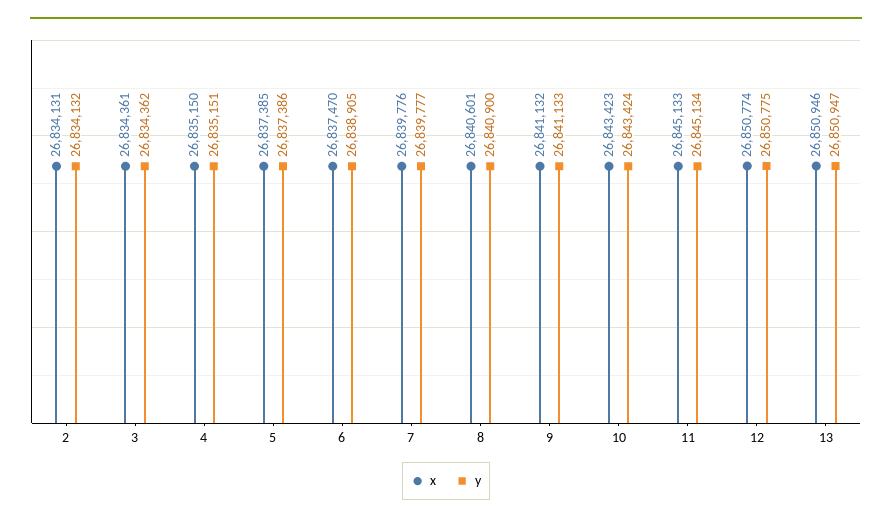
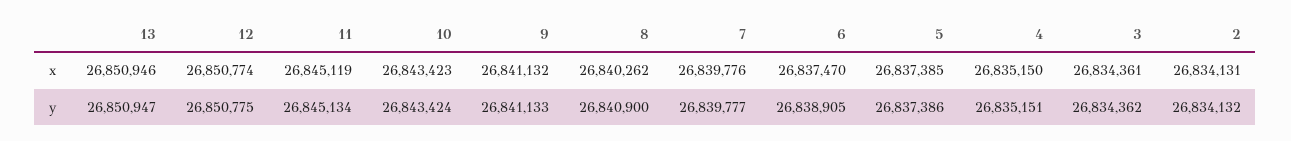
  {
    "x": {
      "2": 26834131,
      "3": 26834361,
      "4": 26835150,
      "5": 26837385,
      "6": 26837470,
      "7": 26839776,
-     "8": 26840601,
+     "8": 26840262,
      "9": 26841132,
      "10": 26843423,
-     "11": 26845133,
+     "11": 26845119,
      "12": 26850774,
      "13": 26850946
    },
    "y": {
      "2": 26834132,
      "3": 26834362,
      "4": 26835151,
      "5": 26837386,
      "6": 26838905,
      "7": 26839777,
      "8": 26840900,
      "9": 26841133,
      "10": 26843424,
      "11": 26845134,
      "12": 26850775,
      "13": 26850947
    }
  }

